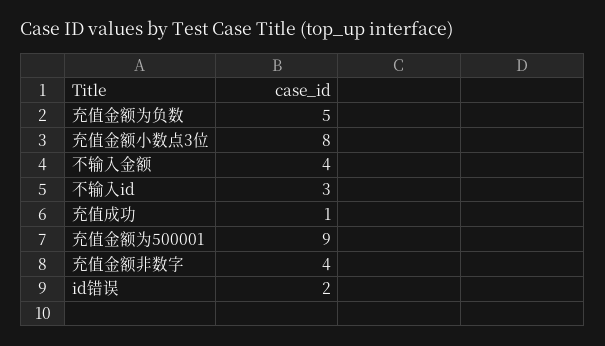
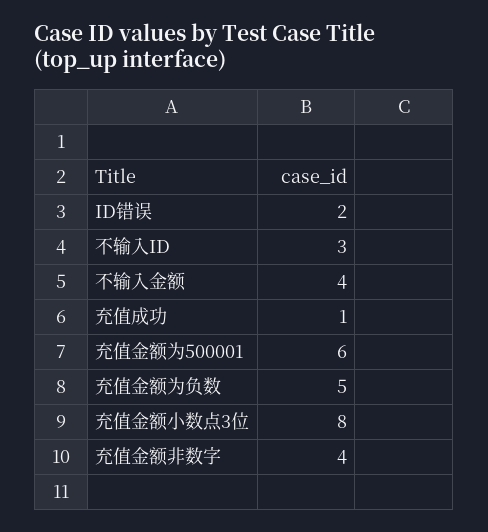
  {
    "充值金额为负数": 5,
    "充值金额小数点3位": 8,
    "不输入金额": 4,
    "不输入id": 3,
    "充值成功": 1,
-   "充值金额为500001": 9,
+   "充值金额为500001": 6,
    "充值金额非数字": 4,
    "id错误": 2
  }

